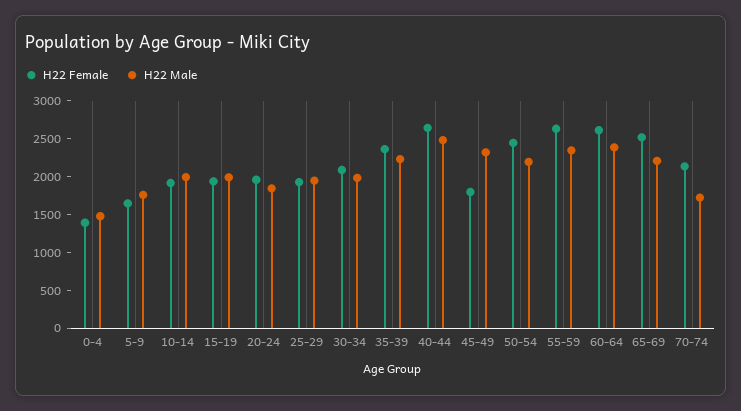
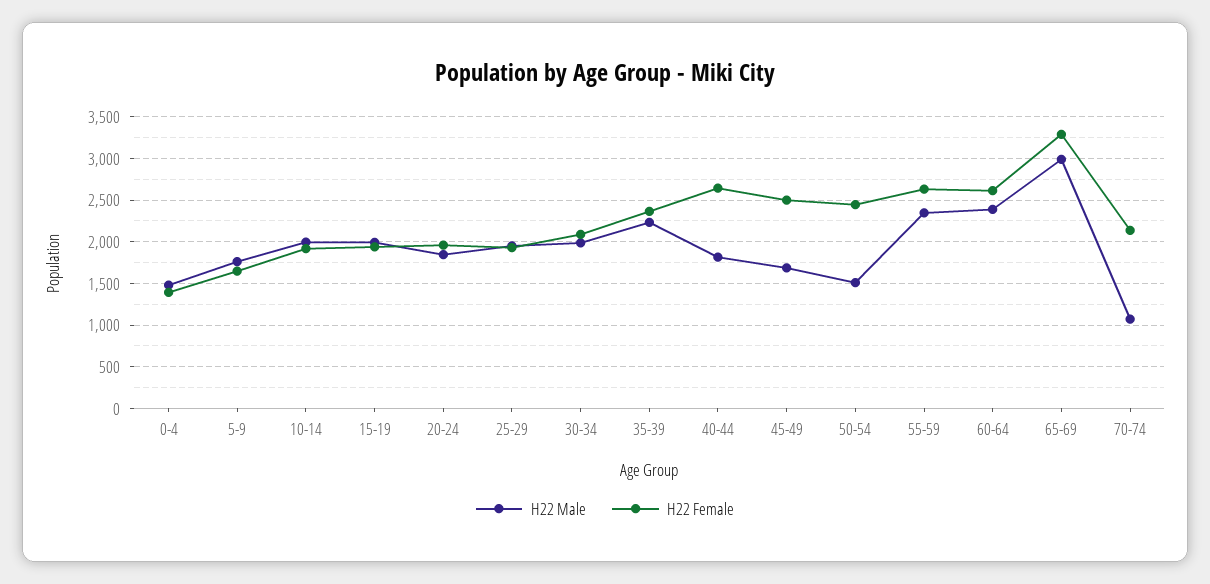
  {
    "H22 Female": {
      "0-4": 1400,
      "5-9": 1600,
      "10-14": 1900,
      "15-19": 1900,
      "20-24": 2000,
      "25-29": 1900,
      "30-34": 2100,
      "35-39": 2400,
      "40-44": 2600,
-     "45-49": 1750,
+     "45-49": 2500,
      "50-54": 2400,
      "55-59": 2600,
      "60-64": 2600,
-     "65-69": 2500,
+     "65-69": 3300,
      "70-74": 2100
    },
    "H22 Male": {
      "0-4": 1500,
      "5-9": 1800,
      "10-14": 2000,
      "15-19": 2000,
      "20-24": 1800,
      "25-29": 2000,
      "30-34": 2000,
      "35-39": 2200,
-     "40-44": 2500,
+     "40-44": 1800,
-     "45-49": 2250,
+     "45-49": 1700,
-     "50-54": 2250,
+     "50-54": 1500,
      "55-59": 2300,
      "60-64": 2400,
-     "65-69": 2250,
+     "65-69": 3000,
-     "70-74": 1750
+     "70-74": 1100
    }
  }

